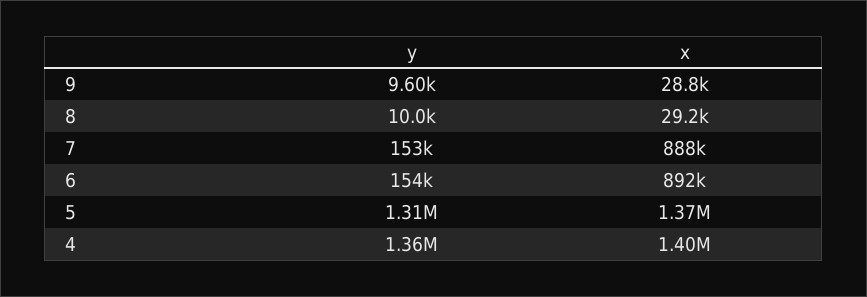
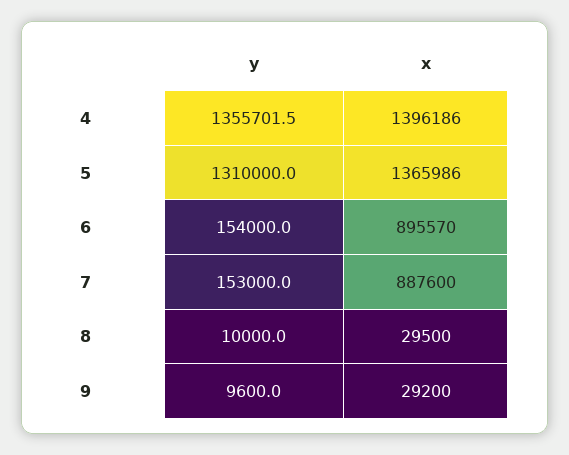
  {
    "y": {
      "9": 9600,
      "8": 10000,
      "7": 153000,
      "6": 154000,
      "5": 1310000,
      "4": 1355701.5
    },
    "x": {
-     "9": 28800,
+     "9": 29200,
-     "8": 29200,
+     "8": 29500,
      "7": 887600,
-     "6": 892000,
+     "6": 895570,
      "5": 1365986,
      "4": 1396186
    }
  }

